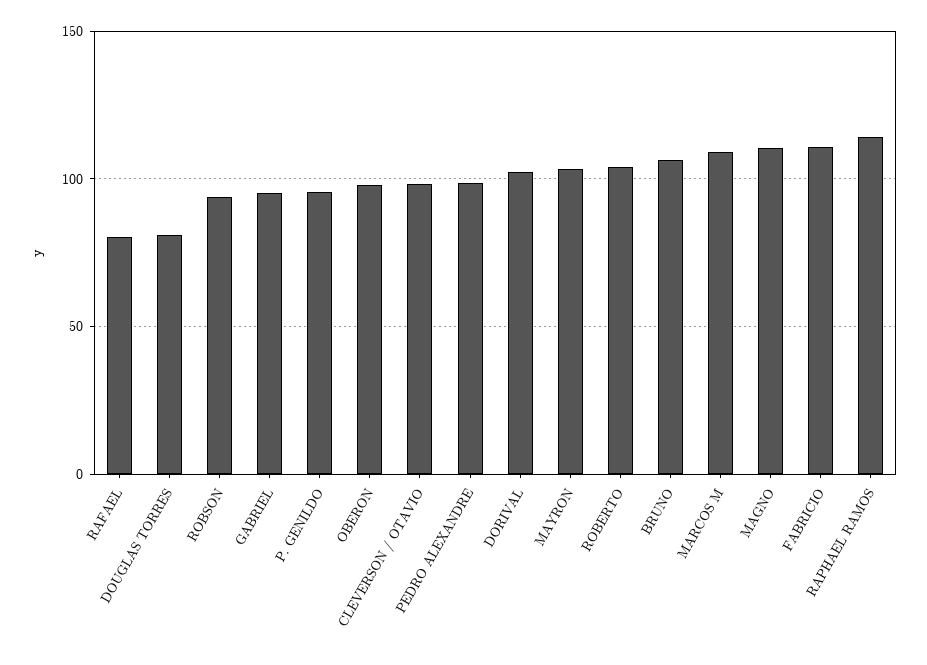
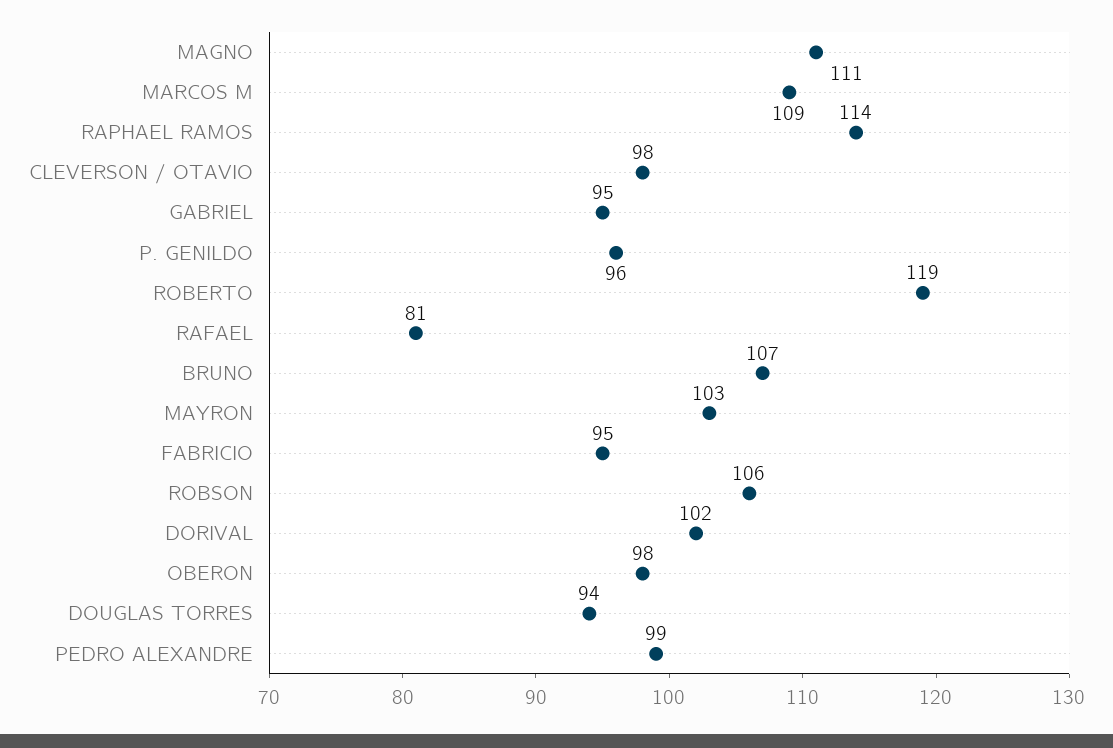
  {
    "RAFAEL": 81,
-   "DOUGLAS TORRES": 80,
+   "DOUGLAS TORRES": 94,
-   "ROBSON": 95,
+   "ROBSON": 106,
    "GABRIEL": 95,
    "P. GENILDO": 96,
    "OBERON": 98,
    "CLEVERSON / OTAVIO": 98,
    "PEDRO ALEXANDRE": 99,
    "DORIVAL": 102,
    "MAYRON": 103,
-   "ROBERTO": 105,
+   "ROBERTO": 119,
    "BRUNO": 107,
    "MARCOS M": 109,
    "MAGNO": 111,
-   "FABRICIO": 110,
+   "FABRICIO": 95,
    "RAPHAEL RAMOS": 114
  }

